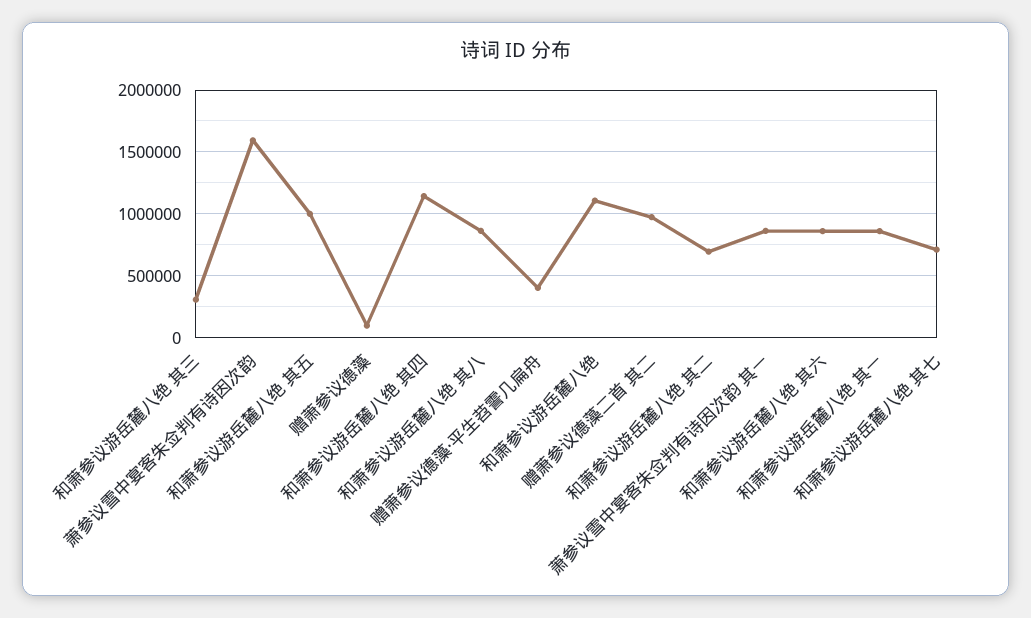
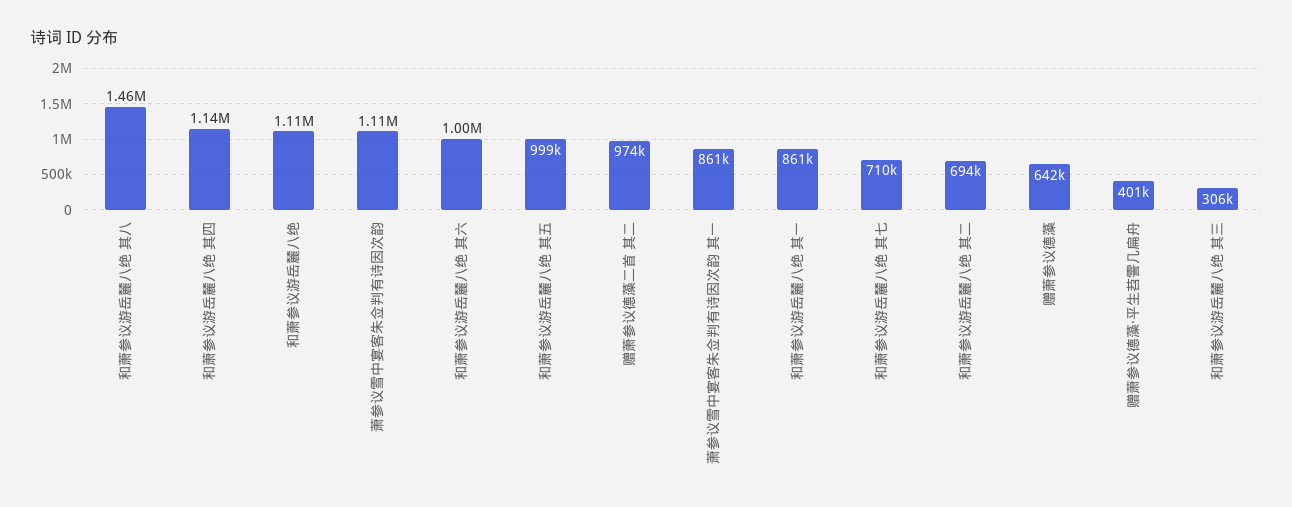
  {
    "和萧参议游岳麓八绝 其三": 306000,
-   "萧参议雪中宴客朱佥判有诗因次韵": 1600000,
+   "萧参议雪中宴客朱佥判有诗因次韵": 1110000,
    "和萧参议游岳麓八绝 其五": 999000,
-   "赠萧参议德藻": 100000,
+   "赠萧参议德藻": 642000,
    "和萧参议游岳麓八绝 其四": 1140000,
-   "和萧参议游岳麓八绝 其八": 850000,
+   "和萧参议游岳麓八绝 其八": 1460000,
    "赠萧参议德藻·平生苕霅几扁舟": 401000,
    "和萧参议游岳麓八绝": 1110000,
    "赠萧参议德藻二首 其二": 974000,
    "和萧参议游岳麓八绝 其二": 694000,
    "萧参议雪中宴客朱佥判有诗因次韵 其一": 861000,
-   "和萧参议游岳麓八绝 其六": 850000,
+   "和萧参议游岳麓八绝 其六": 1000000,
    "和萧参议游岳麓八绝 其一": 861000,
    "和萧参议游岳麓八绝 其七": 710000
  }

